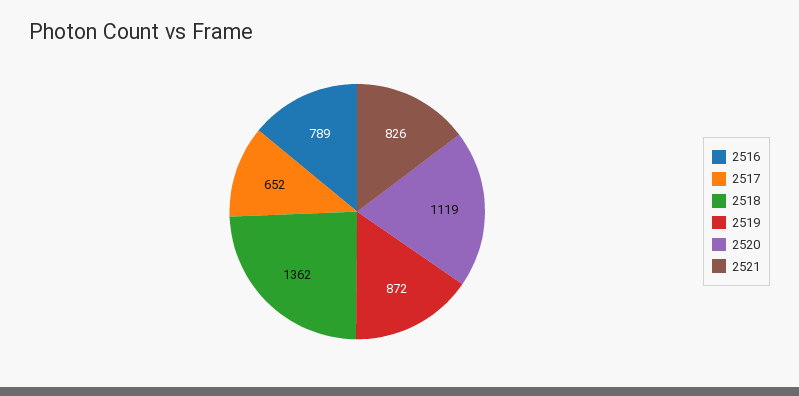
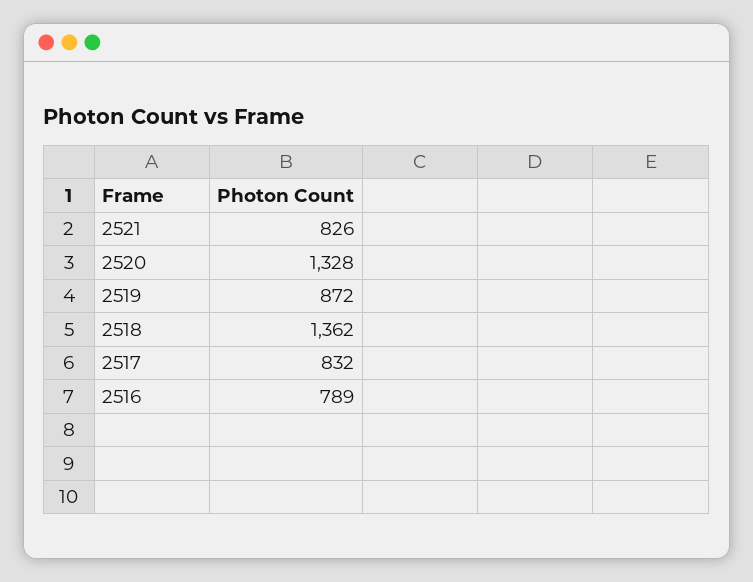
  {
    "2516": 789,
-   "2517": 652,
+   "2517": 832,
    "2518": 1362,
    "2519": 872,
-   "2520": 1119,
+   "2520": 1328,
    "2521": 826
  }

